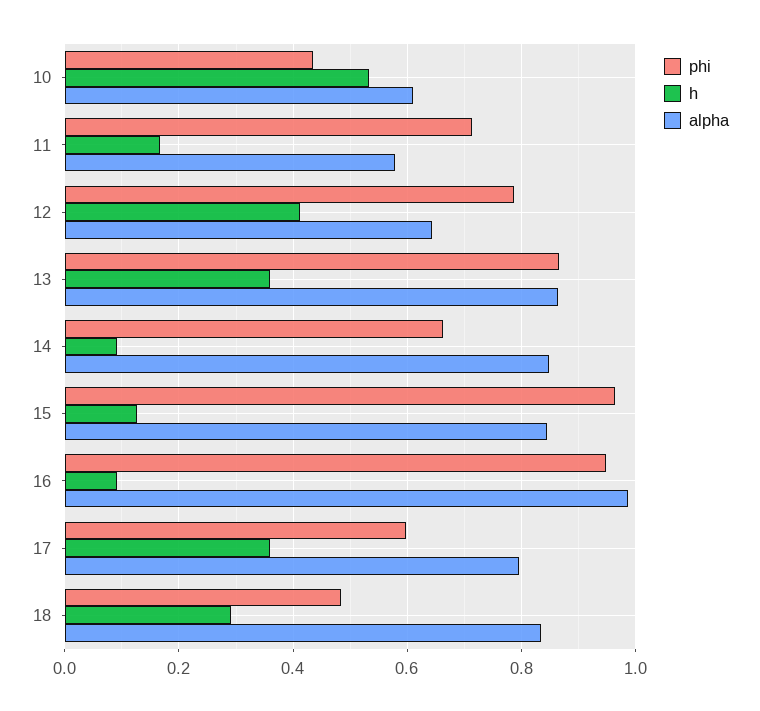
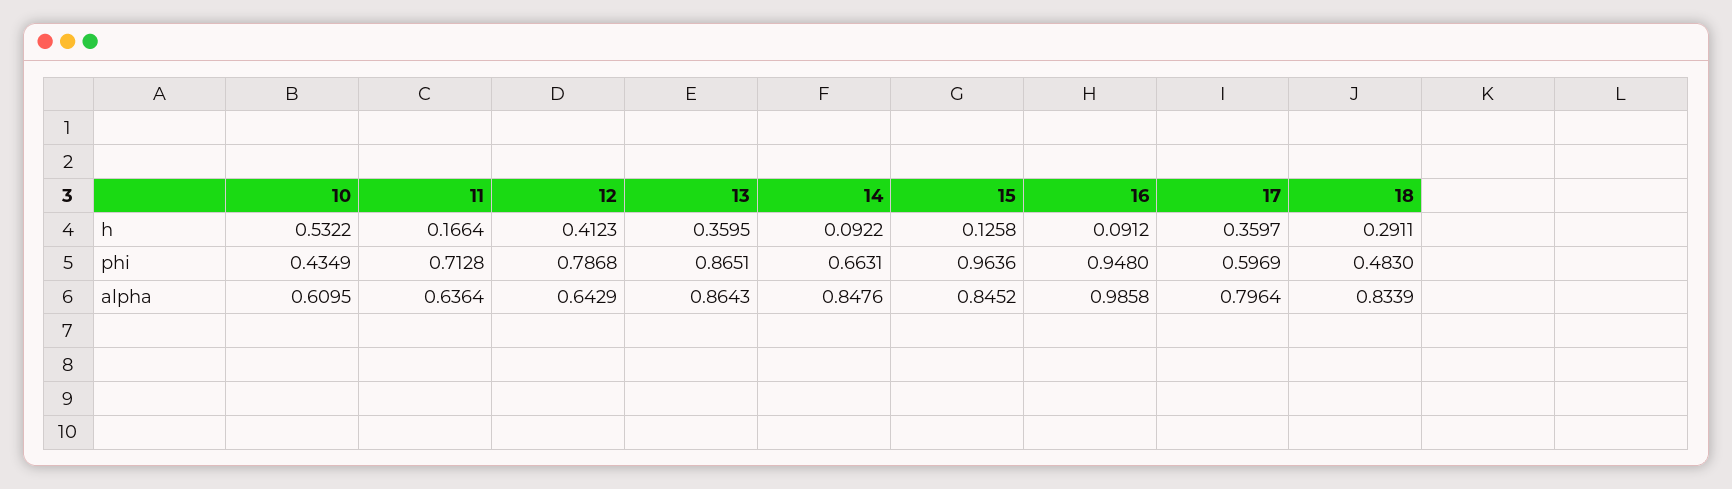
  {
    "phi": {
      "10": 0.4349,
      "11": 0.7128,
      "12": 0.7868,
      "13": 0.8651,
      "14": 0.6631,
      "15": 0.9636,
      "16": 0.948,
      "17": 0.5969,
      "18": 0.483
    },
    "h": {
      "10": 0.5322,
      "11": 0.1664,
      "12": 0.4123,
      "13": 0.3595,
      "14": 0.0922,
      "15": 0.1258,
      "16": 0.0912,
      "17": 0.3597,
      "18": 0.2911
    },
    "alpha": {
      "10": 0.6095,
-     "11": 0.58,
+     "11": 0.6364,
      "12": 0.6429,
      "13": 0.8643,
      "14": 0.8476,
      "15": 0.8452,
      "16": 0.9858,
      "17": 0.7964,
      "18": 0.8339
    }
  }

